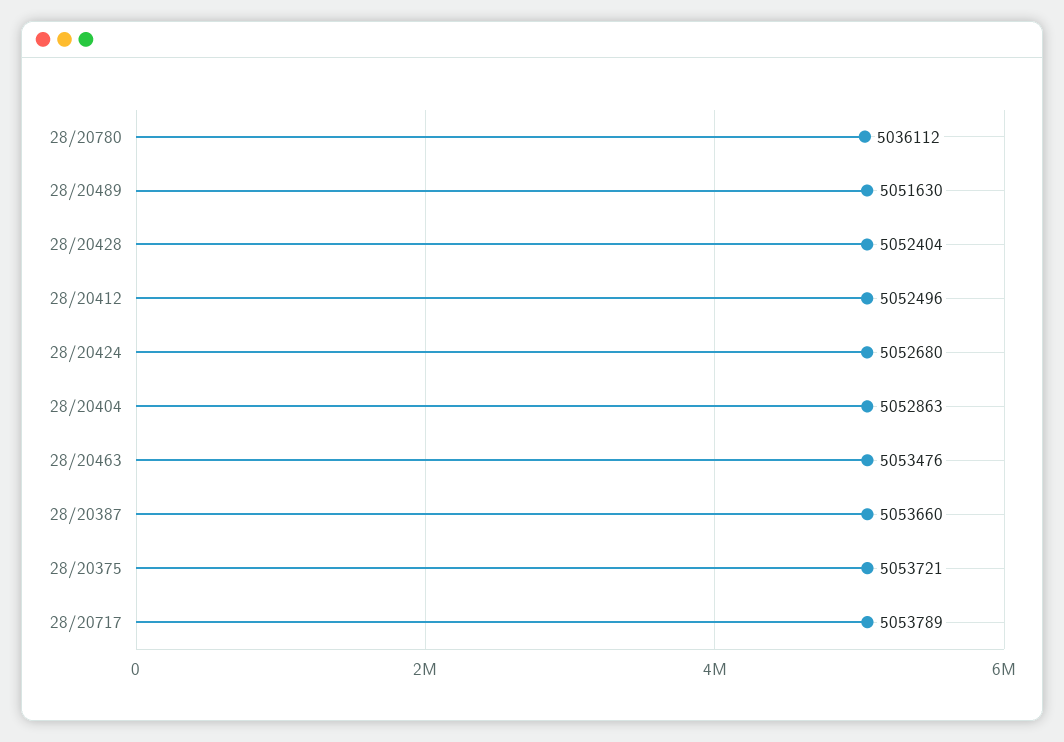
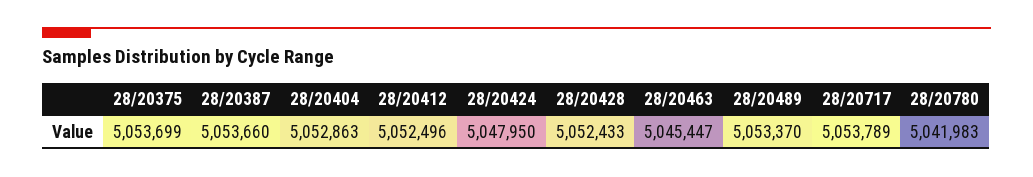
  {
-   "28/20780": 5036112,
+   "28/20780": 5041983,
-   "28/20489": 5051630,
+   "28/20489": 5053370,
-   "28/20428": 5052404,
+   "28/20428": 5052433,
    "28/20412": 5052496,
-   "28/20424": 5052680,
+   "28/20424": 5047950,
    "28/20404": 5052863,
-   "28/20463": 5053476,
+   "28/20463": 5045447,
    "28/20387": 5053660,
-   "28/20375": 5053721,
+   "28/20375": 5053699,
    "28/20717": 5053789
  }

